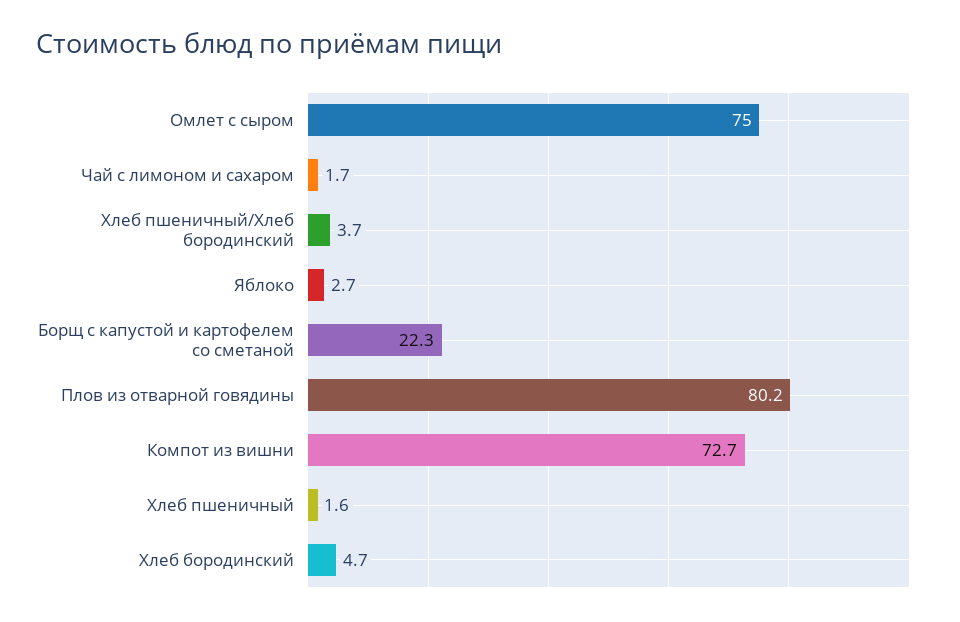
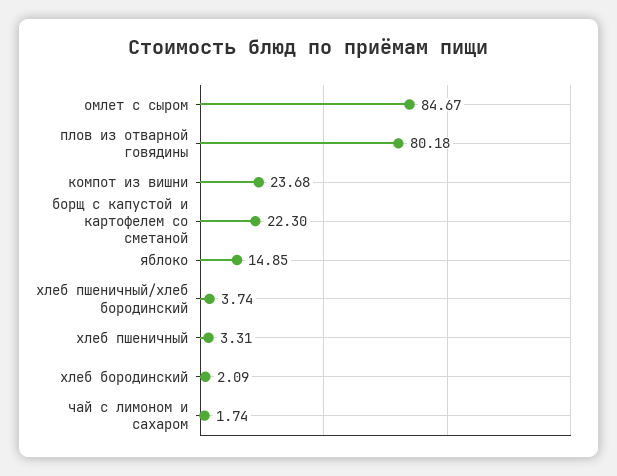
  {
-   "Омлет с сыром": 75,
+   "Омлет с сыром": 84.67,
    "Чай с лимоном и сахаром": 1.74,
    "Хлеб пшеничный/Хлеб бородинский": 3.74,
-   "Яблоко": 2.7,
+   "Яблоко": 14.85,
    "Борщ с капустой и картофелем со сметаной": 22.3,
    "Плов из отварной говядины": 80.18,
-   "Компот из вишни": 72.7,
+   "Компот из вишни": 23.68,
-   "Хлеб пшеничный": 1.6,
+   "Хлеб пшеничный": 3.31,
-   "Хлеб бородинский": 4.7
+   "Хлеб бородинский": 2.09
  }

